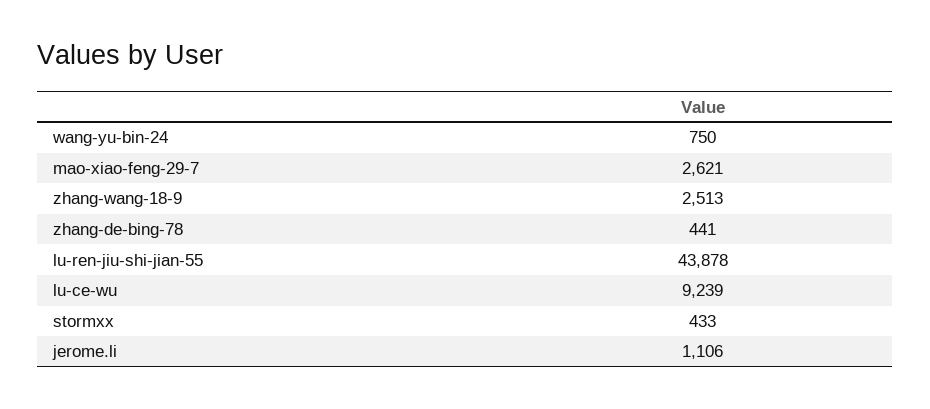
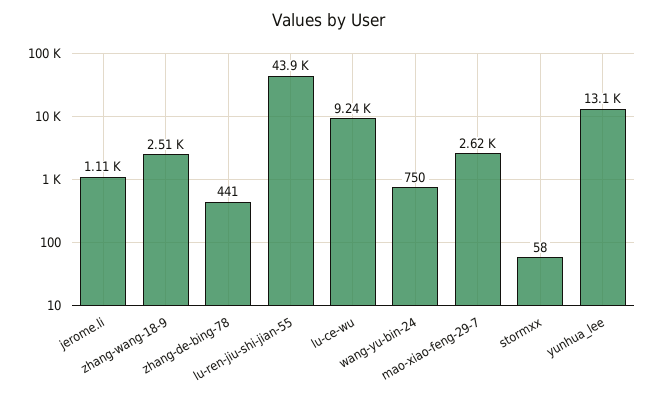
  {
    "wang-yu-bin-24": 750,
    "mao-xiao-feng-29-7": 2621,
    "zhang-wang-18-9": 2513,
    "zhang-de-bing-78": 441,
    "lu-ren-jiu-shi-jian-55": 43878,
    "lu-ce-wu": 9239,
-   "stormxx": 433,
+   "stormxx": 58,
-   "jerome.li": 1106
+   "jerome.li": 1106,
+   "yunhua_lee": 13100
  }

